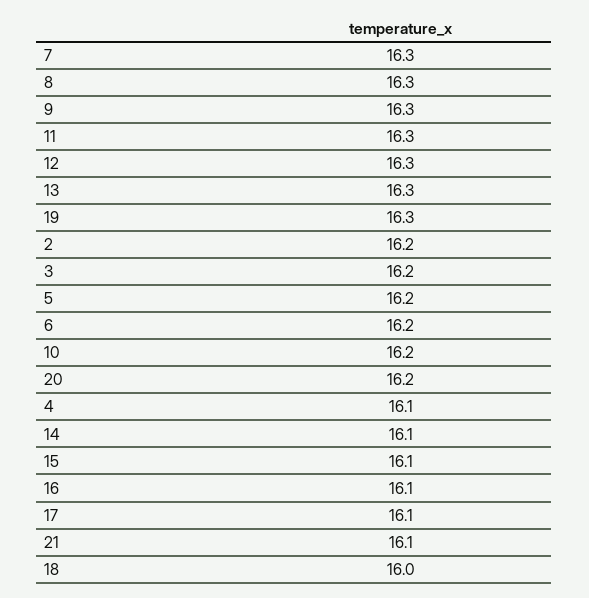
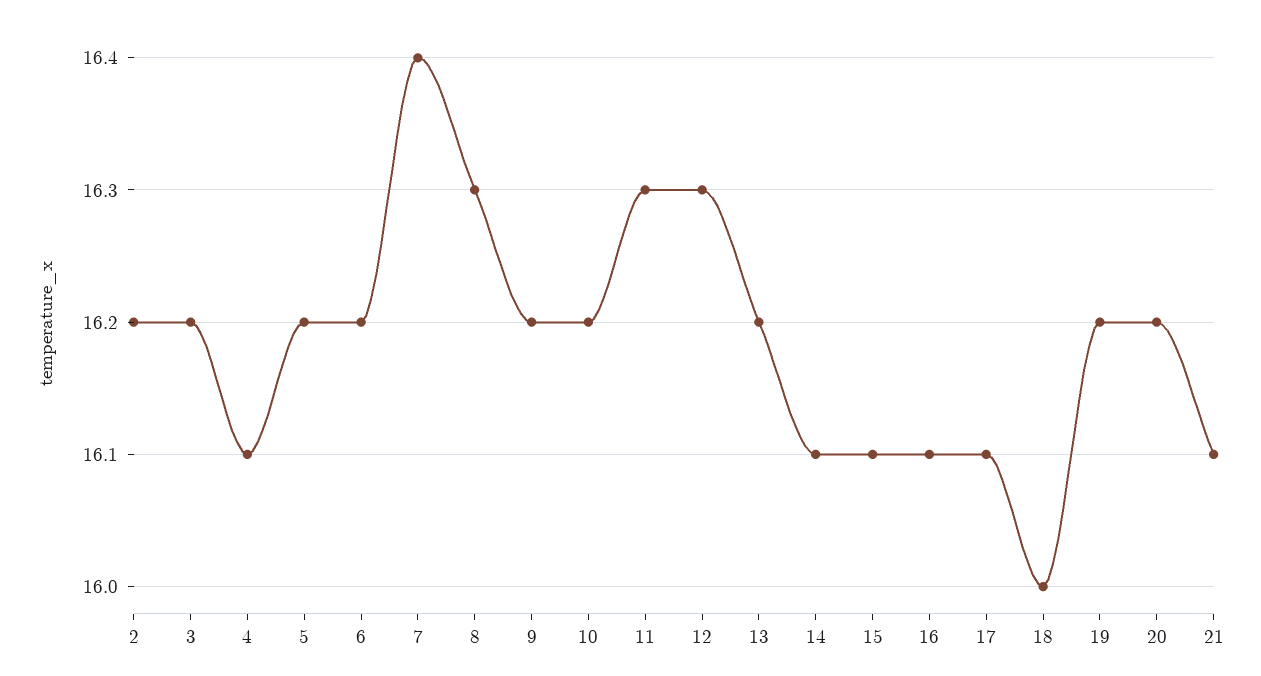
  {
-   "7": 16.3,
+   "7": 16.4,
    "8": 16.3,
-   "9": 16.3,
+   "9": 16.2,
    "11": 16.3,
    "12": 16.3,
-   "13": 16.3,
+   "13": 16.2,
-   "19": 16.3,
+   "19": 16.2,
    "2": 16.2,
    "3": 16.2,
    "5": 16.2,
    "6": 16.2,
    "10": 16.2,
    "20": 16.2,
    "4": 16.1,
    "14": 16.1,
    "15": 16.1,
    "16": 16.1,
    "17": 16.1,
    "21": 16.1,
    "18": 16
  }

